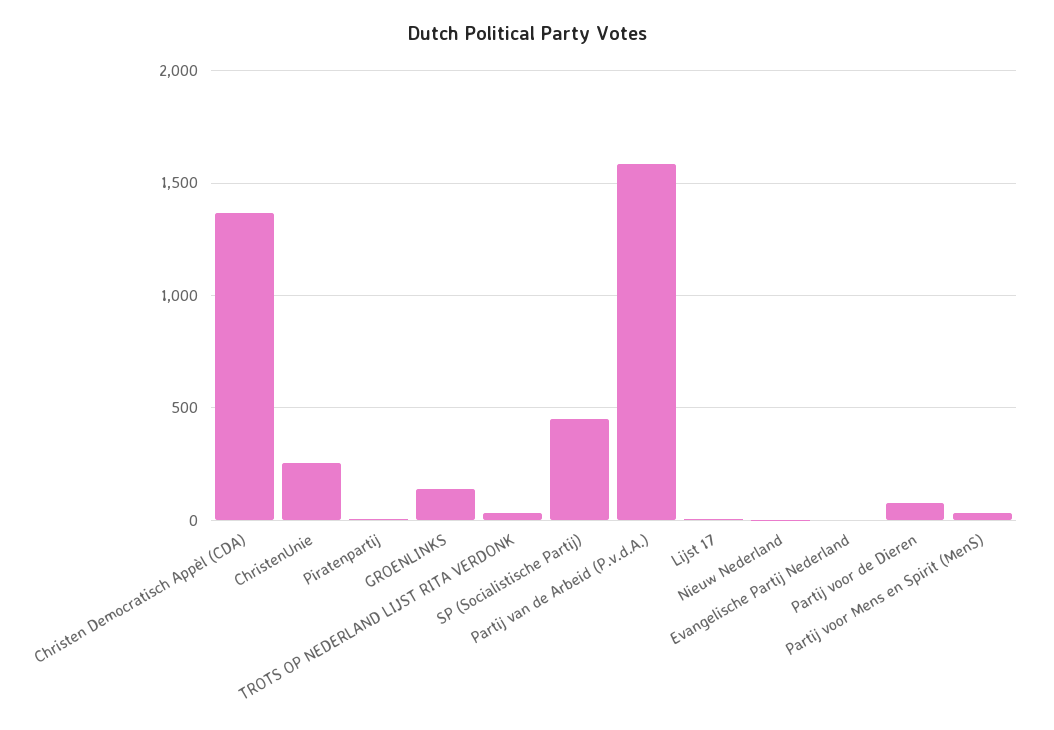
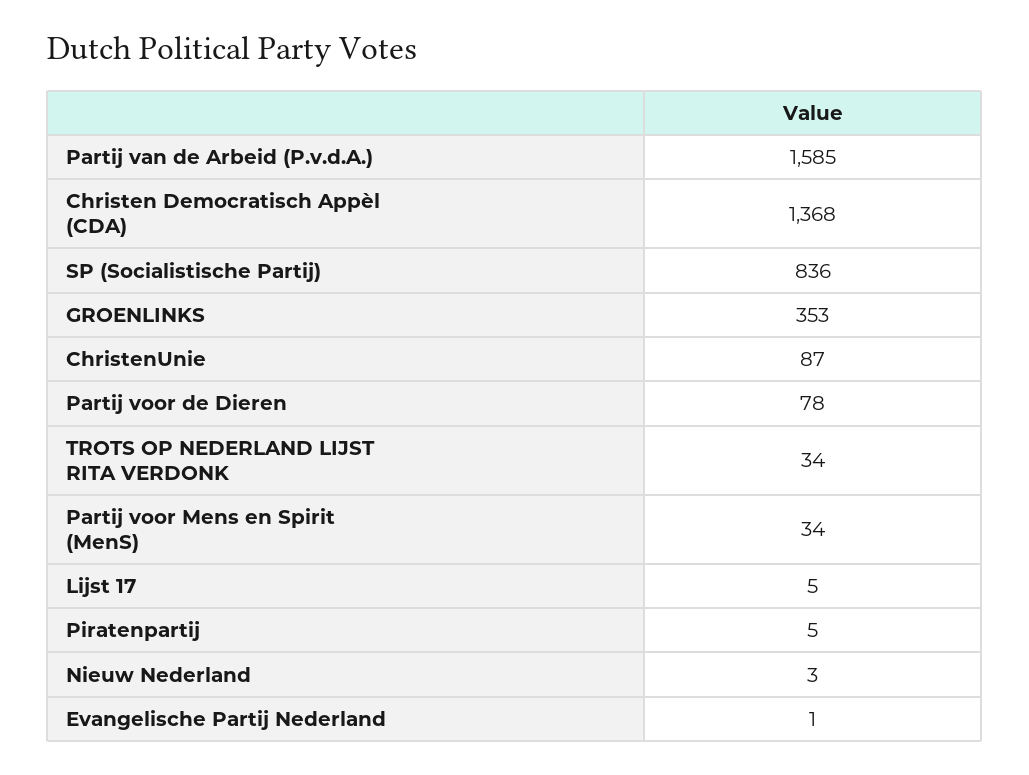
  {
    "Christen Democratisch Appèl (CDA)": 1368,
-   "ChristenUnie": 250,
+   "ChristenUnie": 87,
    "Piratenpartij": 5,
-   "GROENLINKS": 150,
+   "GROENLINKS": 353,
    "TROTS OP NEDERLAND LIJST RITA VERDONK": 34,
-   "SP (Socialistische Partij)": 450,
+   "SP (Socialistische Partij)": 836,
    "Partij van de Arbeid (P.v.d.A.)": 1585,
    "Lijst 17": 5,
    "Nieuw Nederland": 3,
    "Evangelische Partij Nederland": 1,
    "Partij voor de Dieren": 78,
    "Partij voor Mens en Spirit (MenS)": 34
  }

